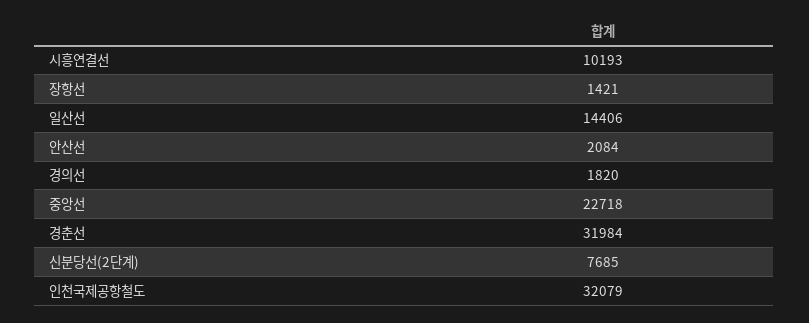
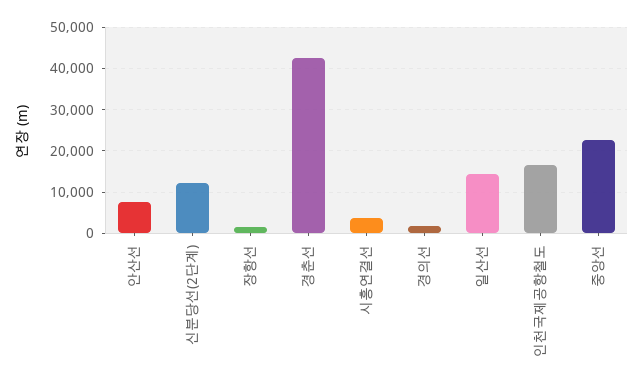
  {
-   "시흥연결선": 10193,
+   "시흥연결선": 4000,
    "장항선": 1421,
    "일산선": 14406,
-   "안산선": 2084,
+   "안산선": 8000,
    "경의선": 1820,
    "중앙선": 22718,
-   "경춘선": 31984,
+   "경춘선": 42000,
-   "신분당선(2단계)": 7685,
+   "신분당선(2단계)": 12000,
-   "인천국제공항철도": 32079
+   "인천국제공항철도": 16000
  }

